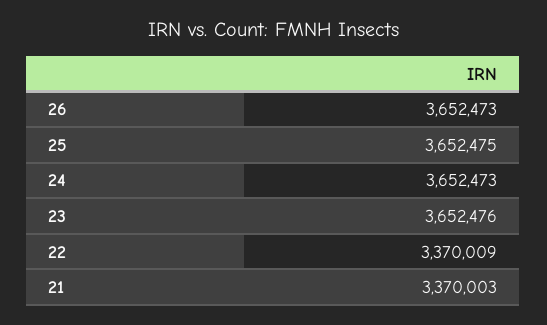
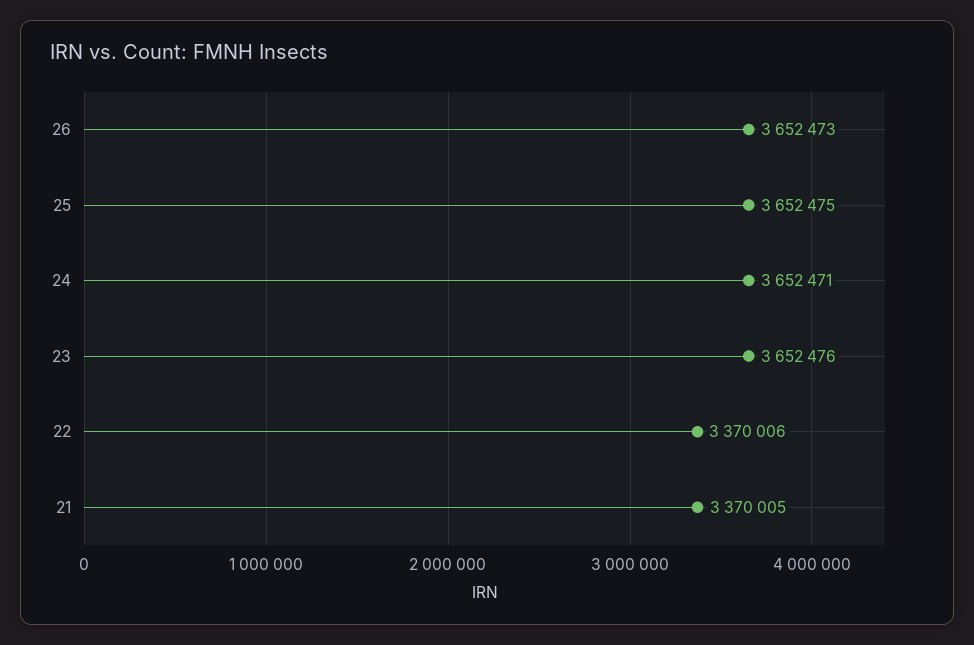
  {
    "26": 3652473,
    "25": 3652475,
-   "24": 3652473,
+   "24": 3652471,
    "23": 3652476,
-   "22": 3370009,
+   "22": 3370006,
-   "21": 3370003
+   "21": 3370005
  }

